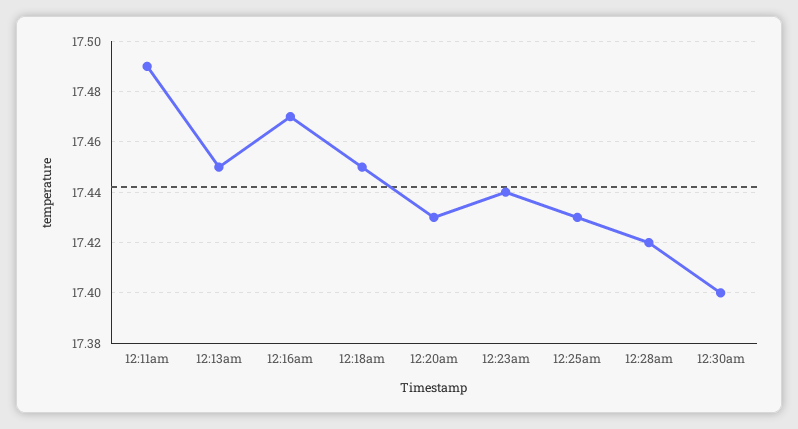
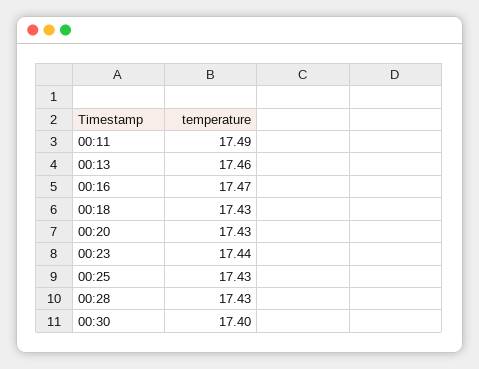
  {
    "12:11am": 17.49,
-   "12:13am": 17.45,
+   "12:13am": 17.46,
    "12:16am": 17.47,
-   "12:18am": 17.45,
+   "12:18am": 17.43,
    "12:20am": 17.43,
    "12:23am": 17.44,
    "12:25am": 17.43,
-   "12:28am": 17.42,
+   "12:28am": 17.43,
    "12:30am": 17.4
  }

